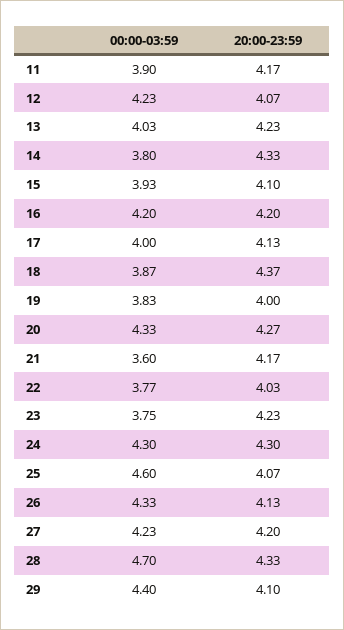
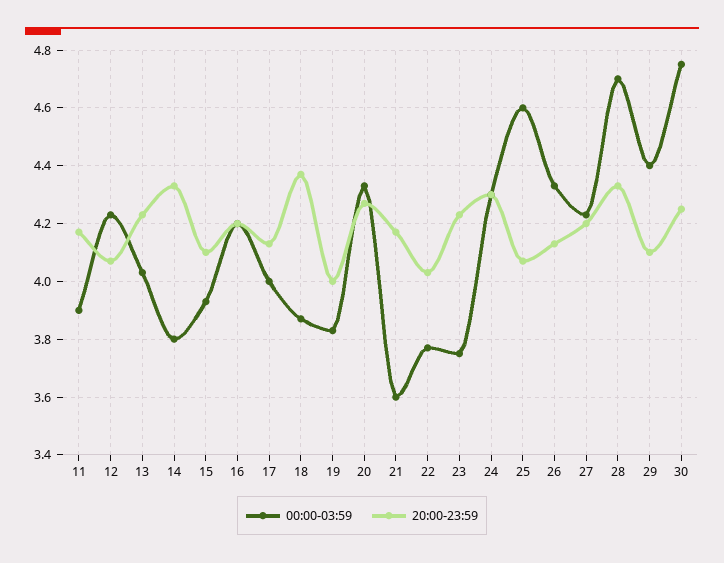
  {
    "00:00-03:59": {
      "11": 3.9,
      "12": 4.23,
      "13": 4.03,
      "14": 3.8,
      "15": 3.93,
      "16": 4.2,
      "17": 4,
      "18": 3.87,
      "19": 3.83,
      "20": 4.33,
      "21": 3.6,
      "22": 3.77,
      "23": 3.75,
      "24": 4.3,
      "25": 4.6,
      "26": 4.33,
      "27": 4.23,
      "28": 4.7,
-     "29": 4.4
+     "29": 4.4,
+     "30": 4.75
    },
    "20:00-23:59": {
      "11": 4.17,
      "12": 4.07,
      "13": 4.23,
      "14": 4.33,
      "15": 4.1,
      "16": 4.2,
      "17": 4.13,
      "18": 4.37,
      "19": 4,
      "20": 4.27,
      "21": 4.17,
      "22": 4.03,
      "23": 4.23,
      "24": 4.3,
      "25": 4.07,
      "26": 4.13,
      "27": 4.2,
      "28": 4.33,
-     "29": 4.1
+     "29": 4.1,
+     "30": 4.25
    }
  }

